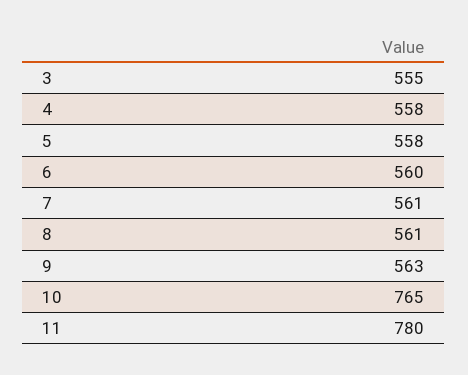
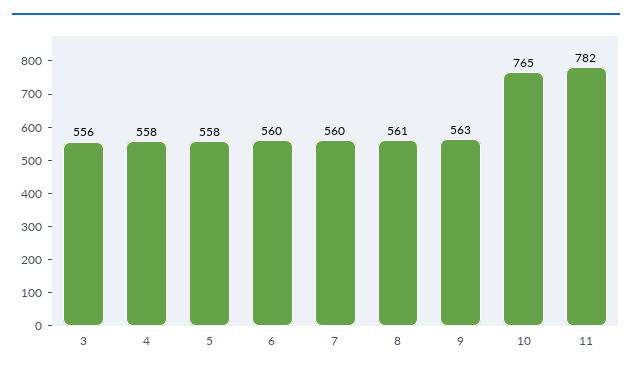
  {
-   "3": 555,
+   "3": 556,
    "4": 558,
    "5": 558,
    "6": 560,
-   "7": 561,
+   "7": 560,
    "8": 561,
    "9": 563,
    "10": 765,
-   "11": 780
+   "11": 782
  }

